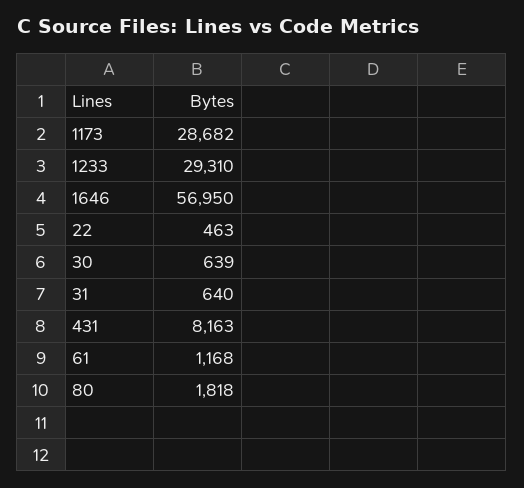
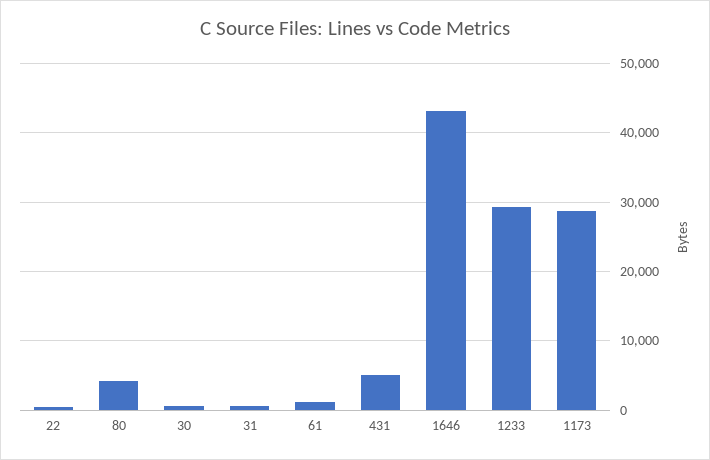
  {
    "1173": 28682,
    "1233": 29310,
-   "1646": 56950,
+   "1646": 43000,
    "22": 463,
    "30": 639,
    "31": 640,
-   "431": 8163,
+   "431": 5000,
    "61": 1168,
-   "80": 1818
+   "80": 4000
  }

